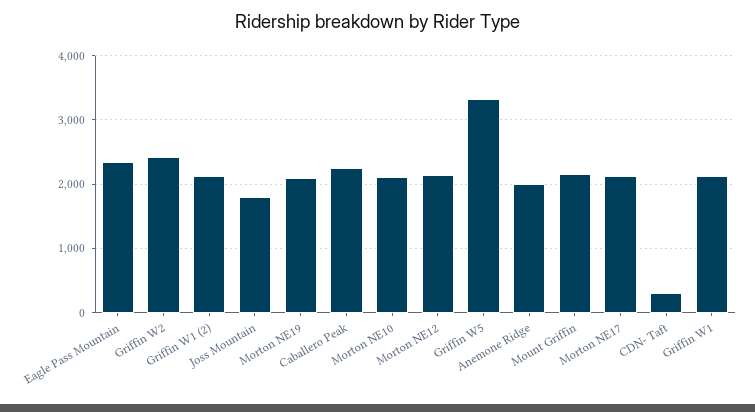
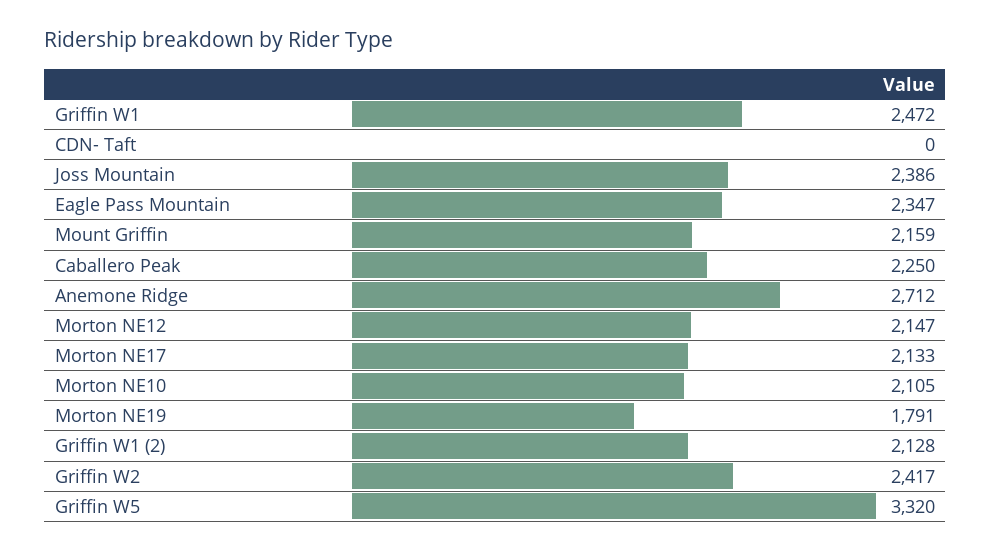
  {
    "Eagle Pass Mountain": 2347,
    "Griffin W2": 2417,
    "Griffin W1 (2)": 2128,
-   "Joss Mountain": 1800,
+   "Joss Mountain": 2386,
-   "Morton NE19": 2100,
+   "Morton NE19": 1791,
    "Caballero Peak": 2250,
    "Morton NE10": 2105,
    "Morton NE12": 2147,
    "Griffin W5": 3320,
-   "Anemone Ridge": 2000,
+   "Anemone Ridge": 2712,
    "Mount Griffin": 2159,
    "Morton NE17": 2133,
-   "CDN- Taft": 300,
+   "CDN- Taft": 0,
-   "Griffin W1": 2100
+   "Griffin W1": 2472
  }

